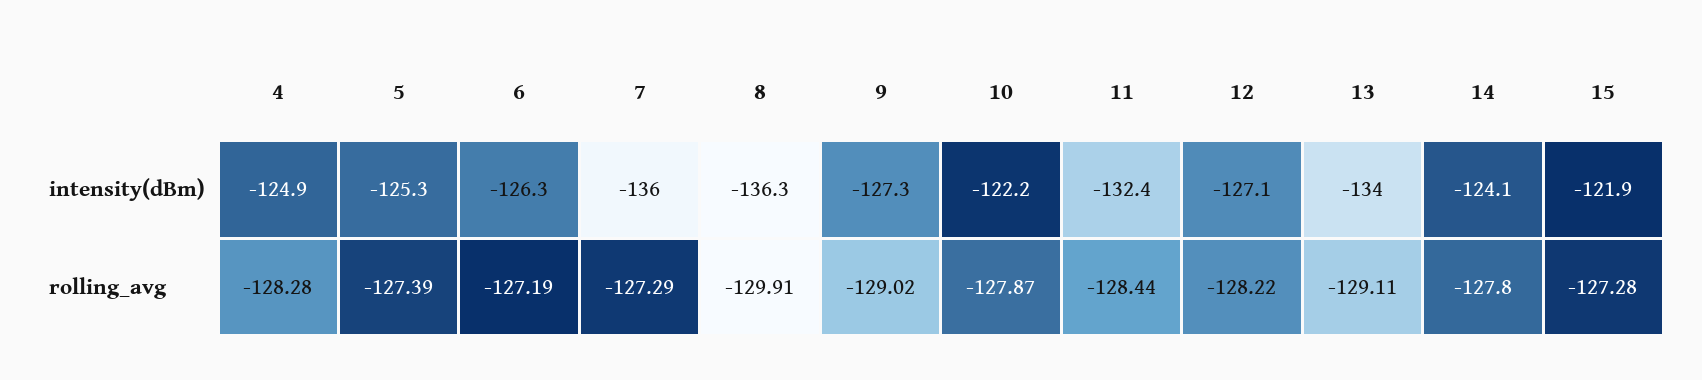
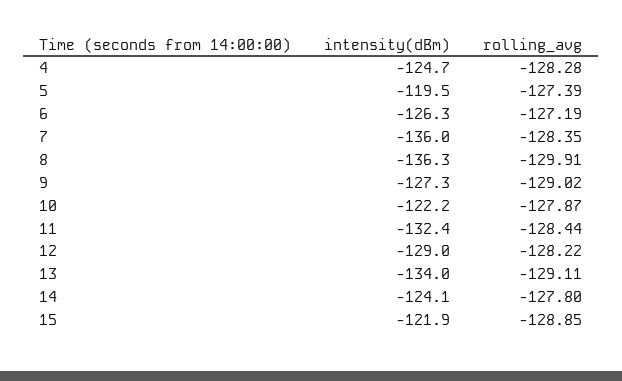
  {
    "4": {
-     "intensity(dBm)": -124.9,
+     "intensity(dBm)": -124.7,
      "rolling_avg": -128.28
    },
    "5": {
-     "intensity(dBm)": -125.3,
+     "intensity(dBm)": -119.5,
      "rolling_avg": -127.39
    },
    "6": {
      "intensity(dBm)": -126.3,
      "rolling_avg": -127.19
    },
    "7": {
      "intensity(dBm)": -136,
-     "rolling_avg": -127.29
+     "rolling_avg": -128.35
    },
    "8": {
      "intensity(dBm)": -136.3,
      "rolling_avg": -129.91
    },
    "9": {
      "intensity(dBm)": -127.3,
      "rolling_avg": -129.02
    },
    "10": {
      "intensity(dBm)": -122.2,
      "rolling_avg": -127.87
    },
    "11": {
      "intensity(dBm)": -132.4,
      "rolling_avg": -128.44
    },
    "12": {
-     "intensity(dBm)": -127.1,
+     "intensity(dBm)": -129,
      "rolling_avg": -128.22
    },
    "13": {
      "intensity(dBm)": -134,
      "rolling_avg": -129.11
    },
    "14": {
      "intensity(dBm)": -124.1,
      "rolling_avg": -127.8
    },
    "15": {
      "intensity(dBm)": -121.9,
-     "rolling_avg": -127.28
+     "rolling_avg": -128.85
    }
  }

